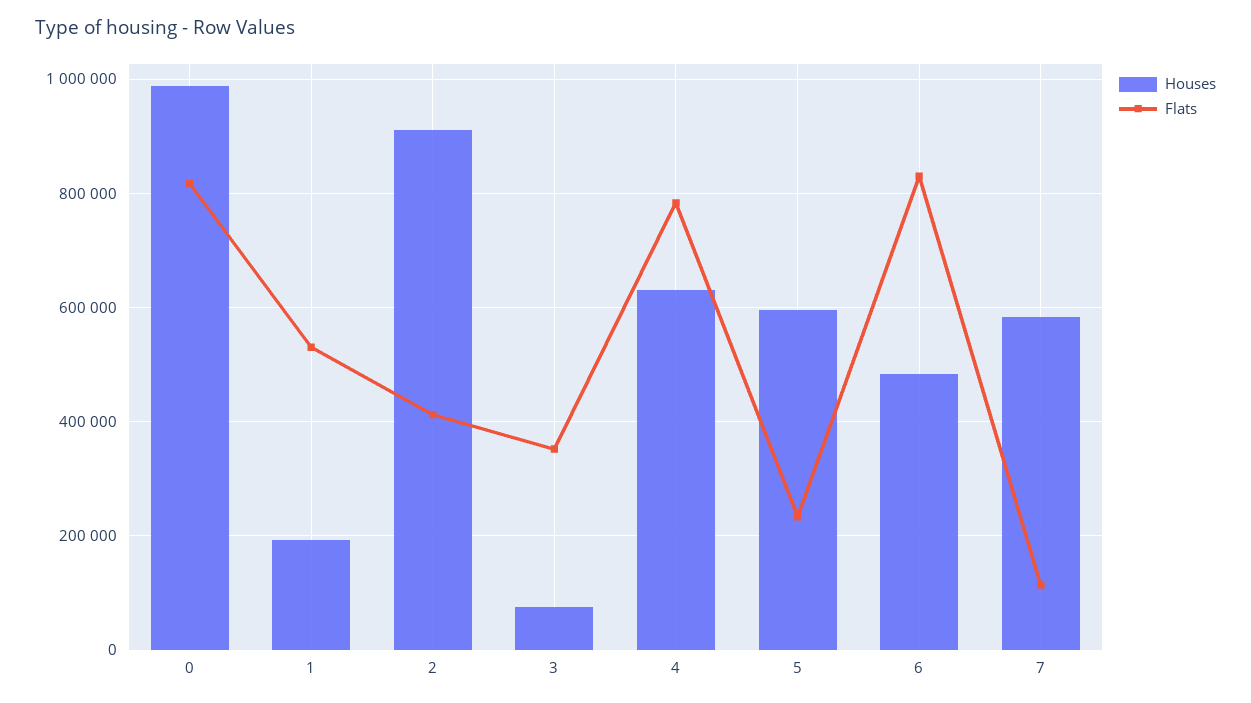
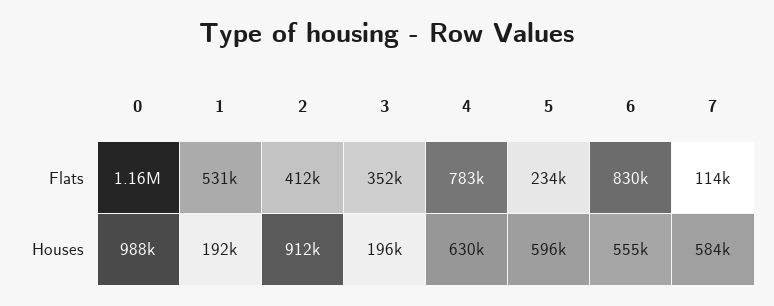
  {
    "Houses": {
      "0": 988000,
      "1": 192000,
      "2": 912000,
-     "3": 80000,
+     "3": 196000,
      "4": 630000,
      "5": 596000,
-     "6": 480000,
+     "6": 555000,
      "7": 584000
    },
    "Flats": {
-     "0": 820000,
+     "0": 1160000,
      "1": 531000,
      "2": 412000,
      "3": 352000,
      "4": 783000,
      "5": 234000,
      "6": 830000,
      "7": 114000
    }
  }

